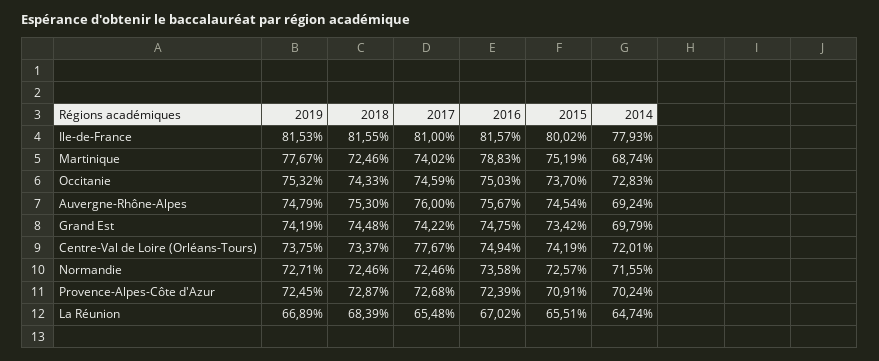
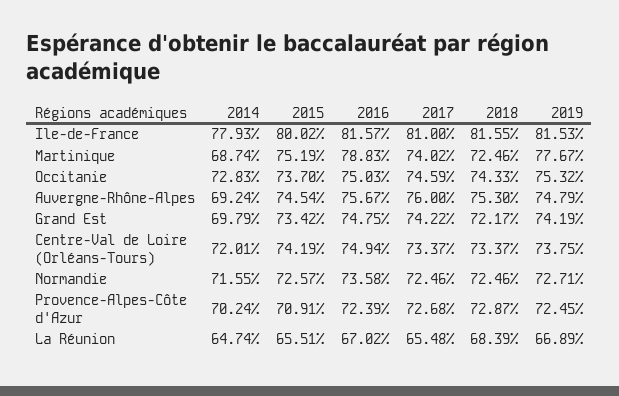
  {
    "2019": {
      "Ile-de-France": 81.53,
      "Martinique": 77.67,
      "Occitanie": 75.32,
      "Auvergne-Rhône-Alpes": 74.79,
      "Grand Est": 74.19,
      "Centre-Val de Loire (Orléans-Tours)": 73.75,
      "Normandie": 72.71,
      "Provence-Alpes-Côte d'Azur": 72.45,
      "La Réunion": 66.89
    },
    "2018": {
      "Ile-de-France": 81.55,
      "Martinique": 72.46,
      "Occitanie": 74.33,
      "Auvergne-Rhône-Alpes": 75.3,
-     "Grand Est": 74.48,
+     "Grand Est": 72.17,
      "Centre-Val de Loire (Orléans-Tours)": 73.37,
      "Normandie": 72.46,
      "Provence-Alpes-Côte d'Azur": 72.87,
      "La Réunion": 68.39
    },
    "2017": {
      "Ile-de-France": 81,
      "Martinique": 74.02,
      "Occitanie": 74.59,
      "Auvergne-Rhône-Alpes": 76,
      "Grand Est": 74.22,
-     "Centre-Val de Loire (Orléans-Tours)": 77.67,
+     "Centre-Val de Loire (Orléans-Tours)": 73.37,
      "Normandie": 72.46,
      "Provence-Alpes-Côte d'Azur": 72.68,
      "La Réunion": 65.48
    },
    "2016": {
      "Ile-de-France": 81.57,
      "Martinique": 78.83,
      "Occitanie": 75.03,
      "Auvergne-Rhône-Alpes": 75.67,
      "Grand Est": 74.75,
      "Centre-Val de Loire (Orléans-Tours)": 74.94,
      "Normandie": 73.58,
      "Provence-Alpes-Côte d'Azur": 72.39,
      "La Réunion": 67.02
    },
    "2015": {
      "Ile-de-France": 80.02,
      "Martinique": 75.19,
      "Occitanie": 73.7,
      "Auvergne-Rhône-Alpes": 74.54,
      "Grand Est": 73.42,
      "Centre-Val de Loire (Orléans-Tours)": 74.19,
      "Normandie": 72.57,
      "Provence-Alpes-Côte d'Azur": 70.91,
      "La Réunion": 65.51
    },
    "2014": {
      "Ile-de-France": 77.93,
      "Martinique": 68.74,
      "Occitanie": 72.83,
      "Auvergne-Rhône-Alpes": 69.24,
      "Grand Est": 69.79,
      "Centre-Val de Loire (Orléans-Tours)": 72.01,
      "Normandie": 71.55,
      "Provence-Alpes-Côte d'Azur": 70.24,
      "La Réunion": 64.74
    }
  }

